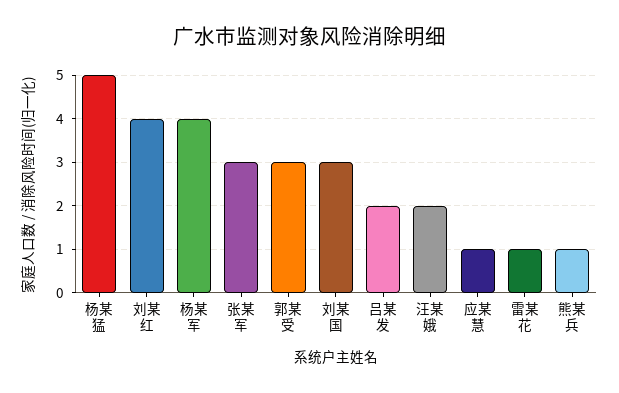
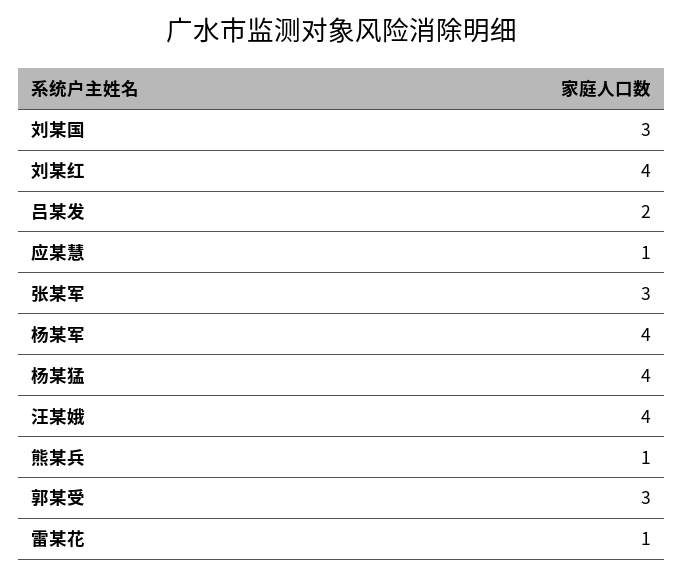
  {
-   "杨某猛": 5,
+   "杨某猛": 4,
    "刘某红": 4,
    "杨某军": 4,
    "张某军": 3,
    "郭某受": 3,
    "刘某国": 3,
    "吕某发": 2,
-   "汪某娥": 2,
+   "汪某娥": 4,
    "应某慧": 1,
    "雷某花": 1,
    "熊某兵": 1
  }

